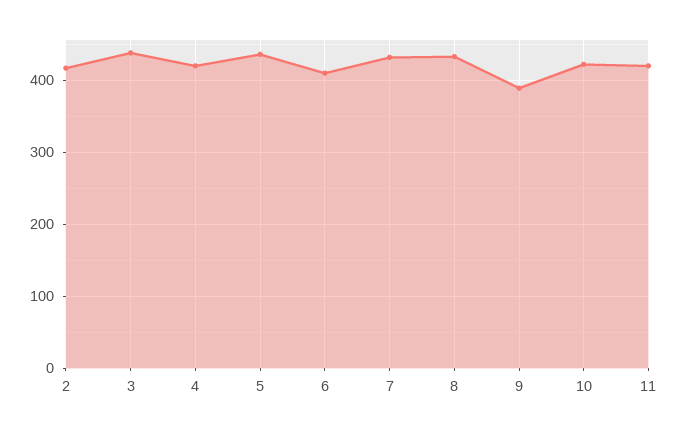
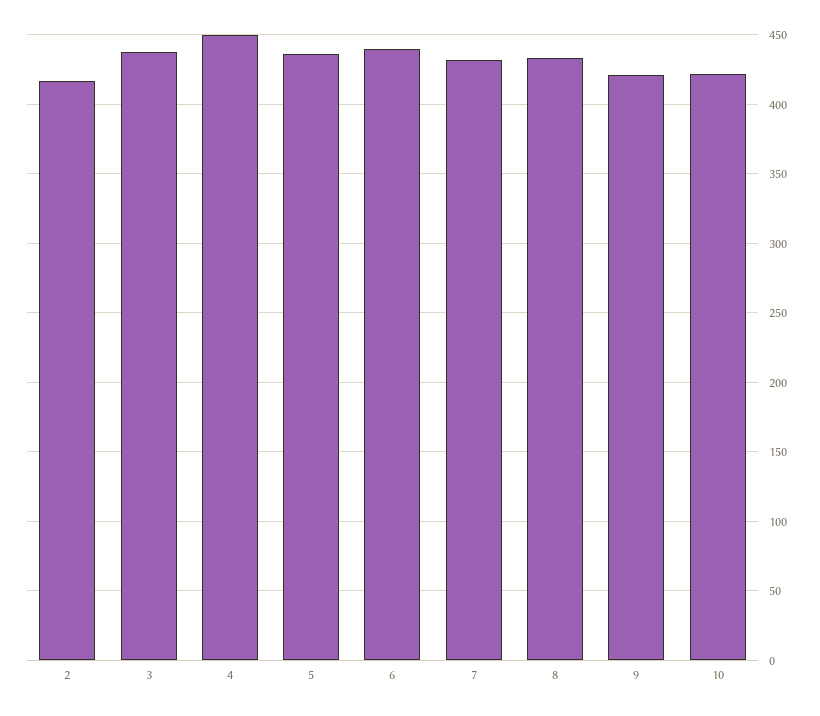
  {
    "2": 415,
    "3": 440,
-   "4": 420,
+   "4": 450,
    "5": 435,
-   "6": 410,
+   "6": 440,
    "7": 430,
    "8": 435,
-   "9": 390,
+   "9": 420,
-   "10": 420,
+   "10": 420
-   "11": 420
  }

